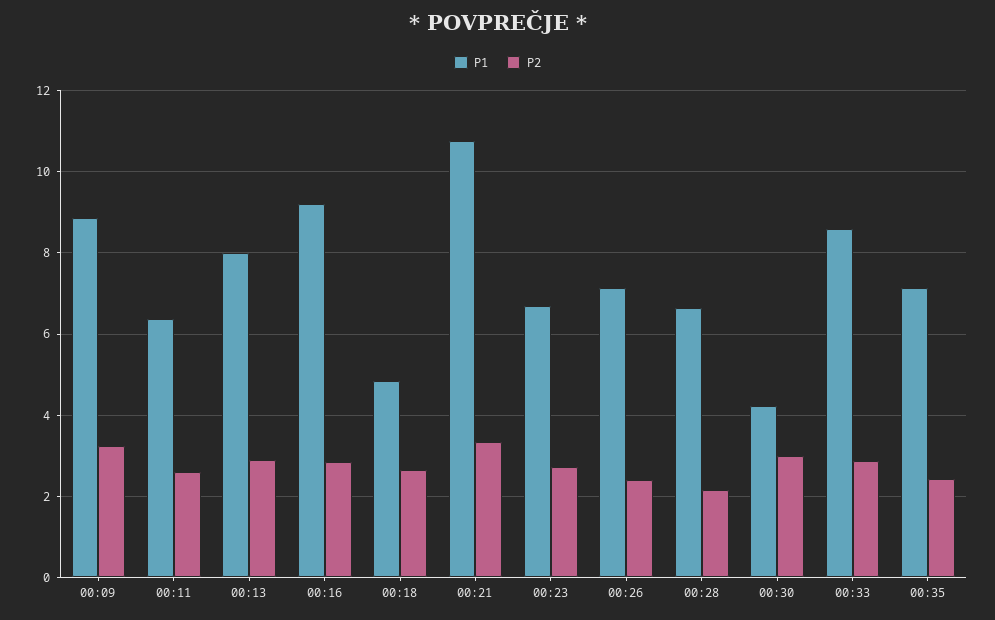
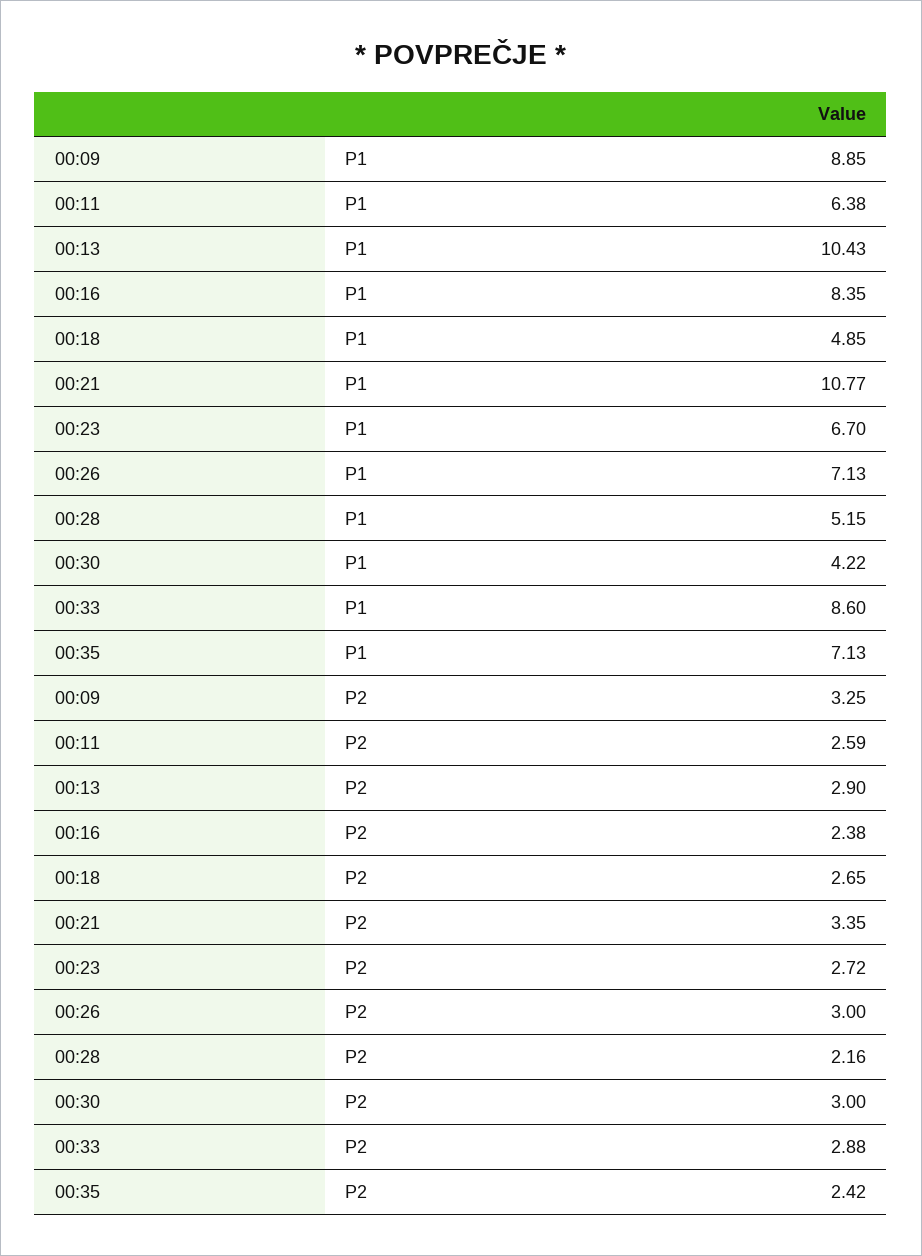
  {
    "P1": {
      "00:09": 8.85,
      "00:11": 6.38,
-     "00:13": 8,
+     "00:13": 10.43,
-     "00:16": 9.2,
+     "00:16": 8.35,
      "00:18": 4.85,
      "00:21": 10.77,
      "00:23": 6.7,
      "00:26": 7.13,
-     "00:28": 6.6,
+     "00:28": 5.15,
      "00:30": 4.22,
      "00:33": 8.6,
      "00:35": 7.13
    },
    "P2": {
      "00:09": 3.25,
      "00:11": 2.59,
      "00:13": 2.9,
-     "00:16": 2.8,
+     "00:16": 2.38,
      "00:18": 2.65,
      "00:21": 3.35,
      "00:23": 2.72,
-     "00:26": 2.4,
+     "00:26": 3,
      "00:28": 2.16,
      "00:30": 3,
      "00:33": 2.88,
      "00:35": 2.42
    }
  }

